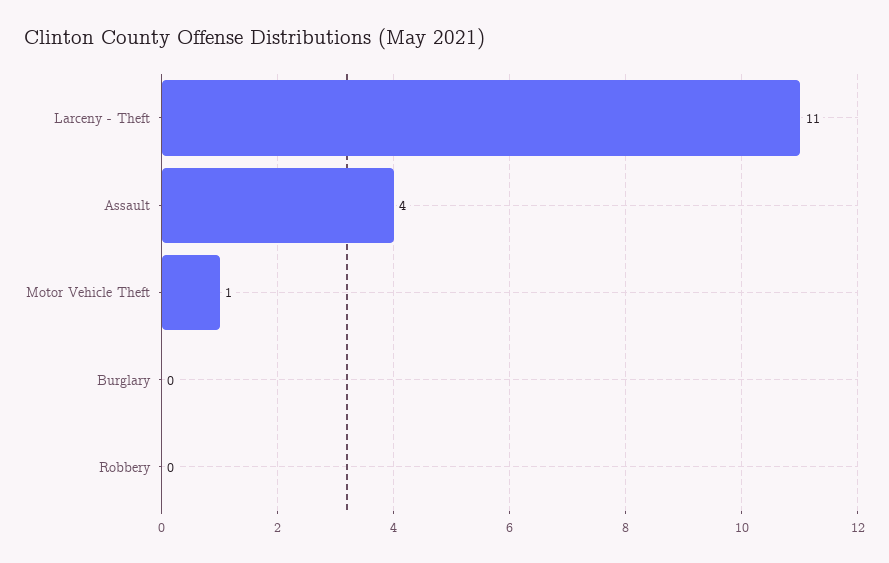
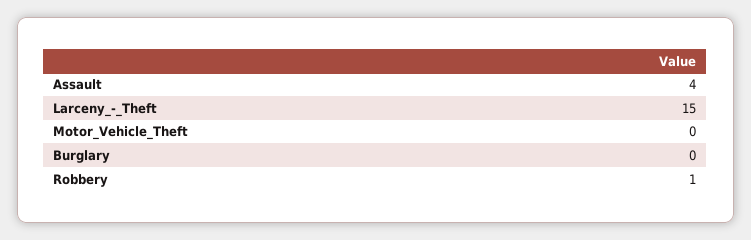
  {
-   "Larceny - Theft": 11,
+   "Larceny - Theft": 15,
    "Assault": 4,
-   "Motor Vehicle Theft": 1,
+   "Motor Vehicle Theft": 0,
    "Burglary": 0,
-   "Robbery": 0
+   "Robbery": 1
  }

